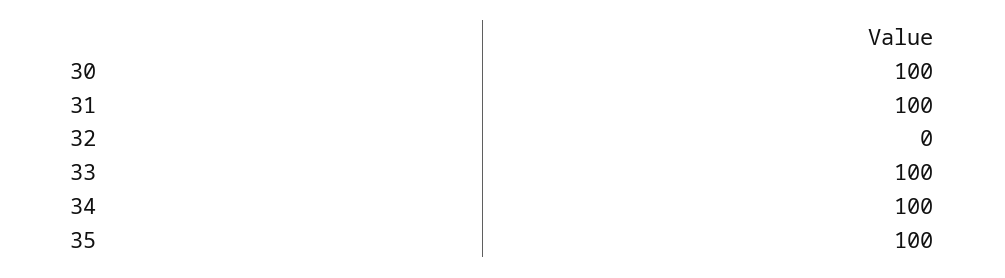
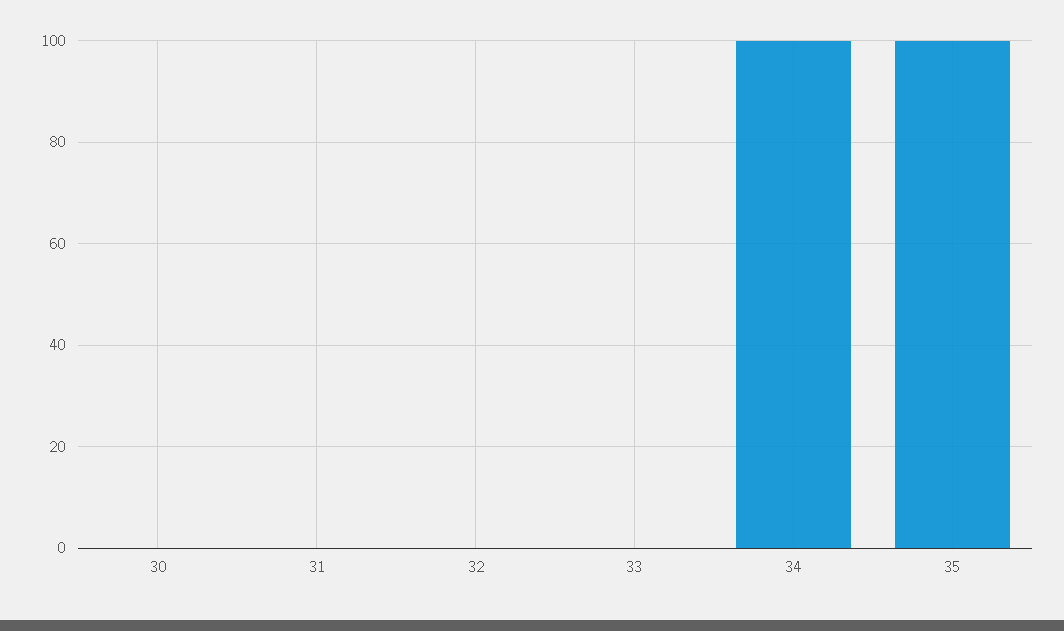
  {
-   "30": 100,
+   "30": 0,
-   "31": 100,
+   "31": 0,
    "32": 0,
-   "33": 100,
+   "33": 0,
    "34": 100,
    "35": 100
  }

